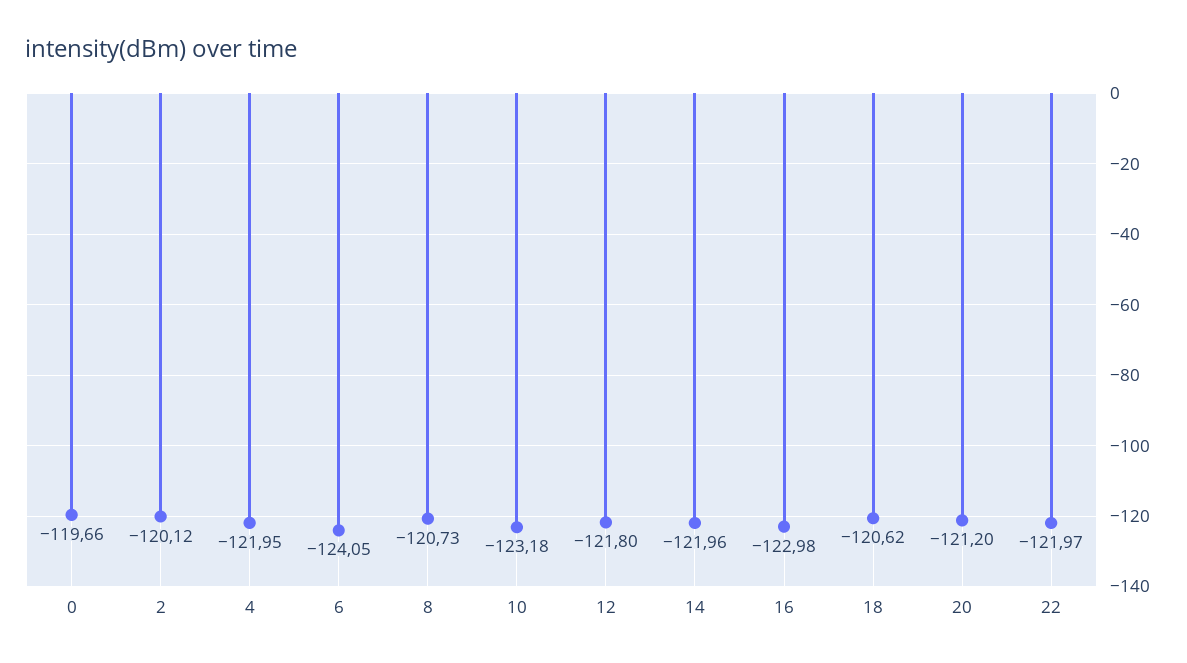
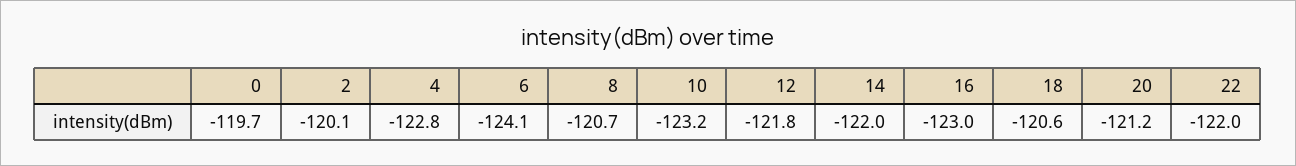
  {
    "0": -119.66,
    "2": -120.12,
-   "4": -121.95,
+   "4": -122.8,
    "6": -124.05,
    "8": -120.73,
    "10": -123.18,
    "12": -121.8,
    "14": -121.96,
    "16": -122.98,
    "18": -120.62,
    "20": -121.2,
    "22": -121.97
  }

